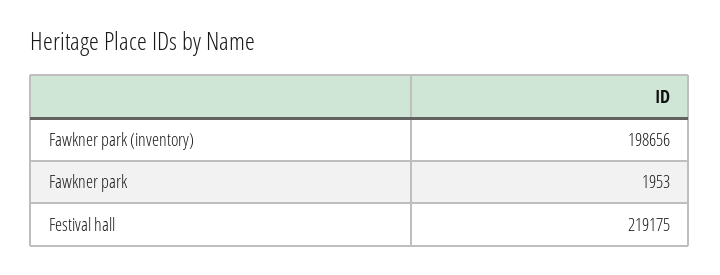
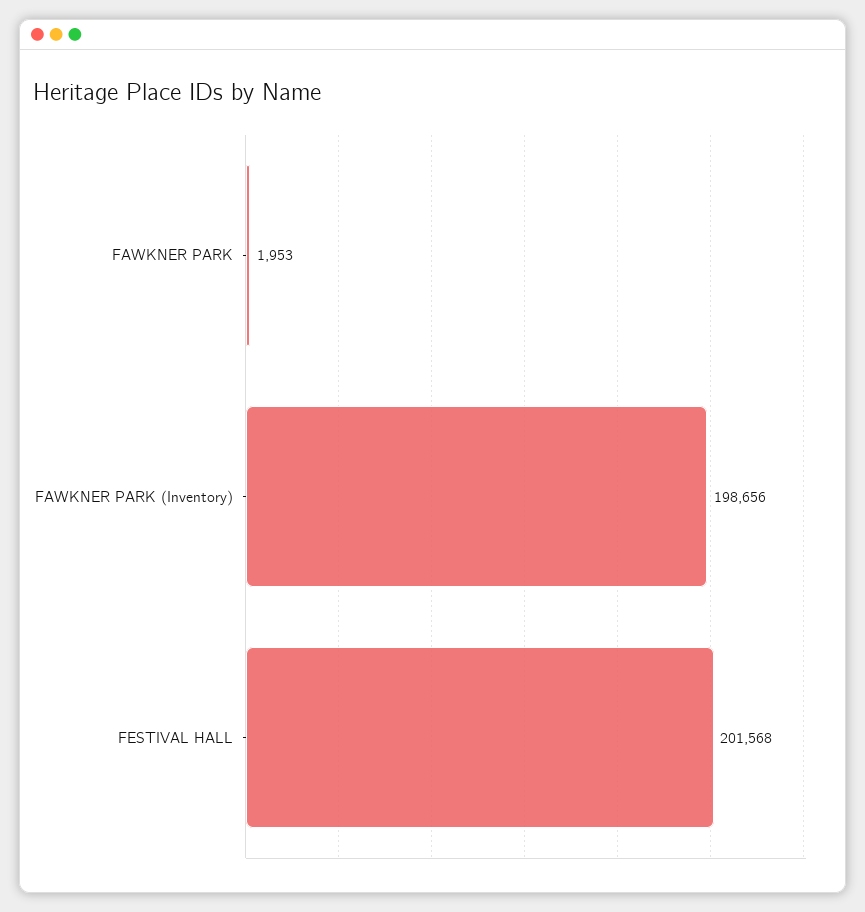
  {
    "Fawkner park (inventory)": 198656,
    "Fawkner park": 1953,
-   "Festival hall": 219175
+   "Festival hall": 201568
  }

